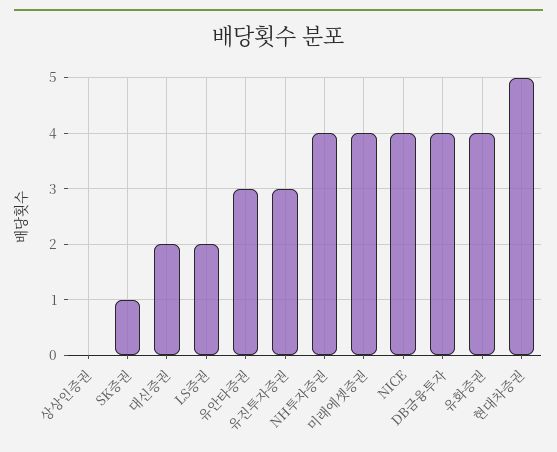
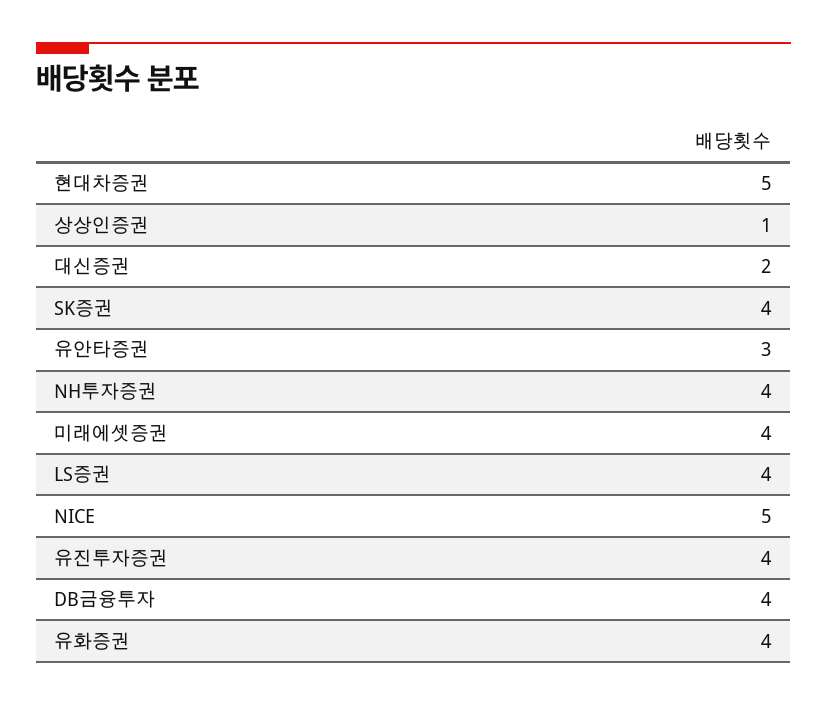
  {
-   "상상인증권": 0,
+   "상상인증권": 1,
-   "SK증권": 1,
+   "SK증권": 4,
    "대신증권": 2,
-   "LS증권": 2,
+   "LS증권": 4,
    "유안타증권": 3,
-   "유진투자증권": 3,
+   "유진투자증권": 4,
    "NH투자증권": 4,
    "미래에셋증권": 4,
-   "NICE": 4,
+   "NICE": 5,
    "DB금융투자": 4,
    "유화증권": 4,
    "현대차증권": 5
  }

